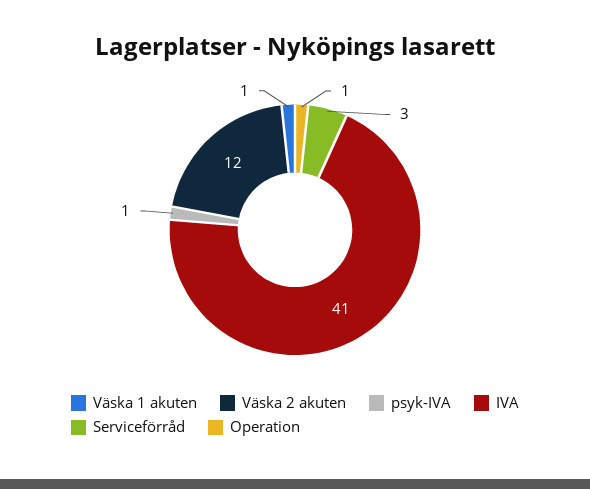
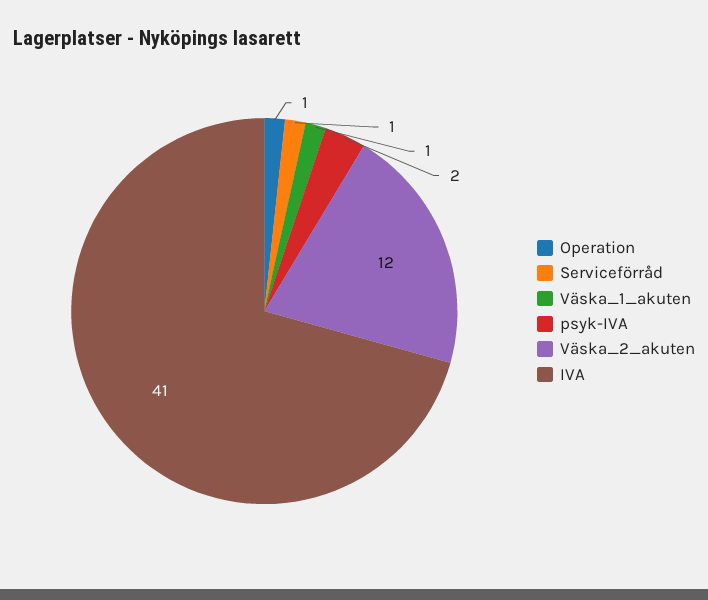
  {
    "Väska 1 akuten": 1,
    "Väska 2 akuten": 12,
-   "psyk-IVA": 1,
+   "psyk-IVA": 2,
    "IVA": 41,
-   "Serviceförråd": 3,
+   "Serviceförråd": 1,
    "Operation": 1
  }

